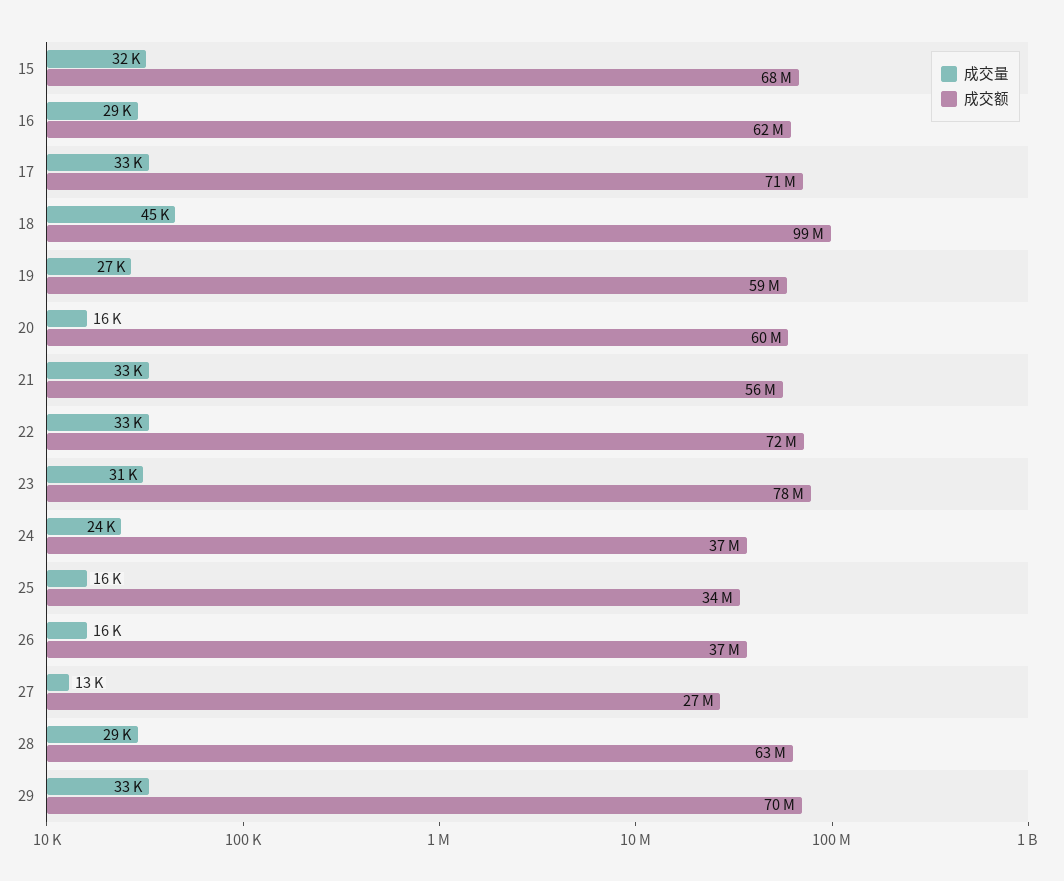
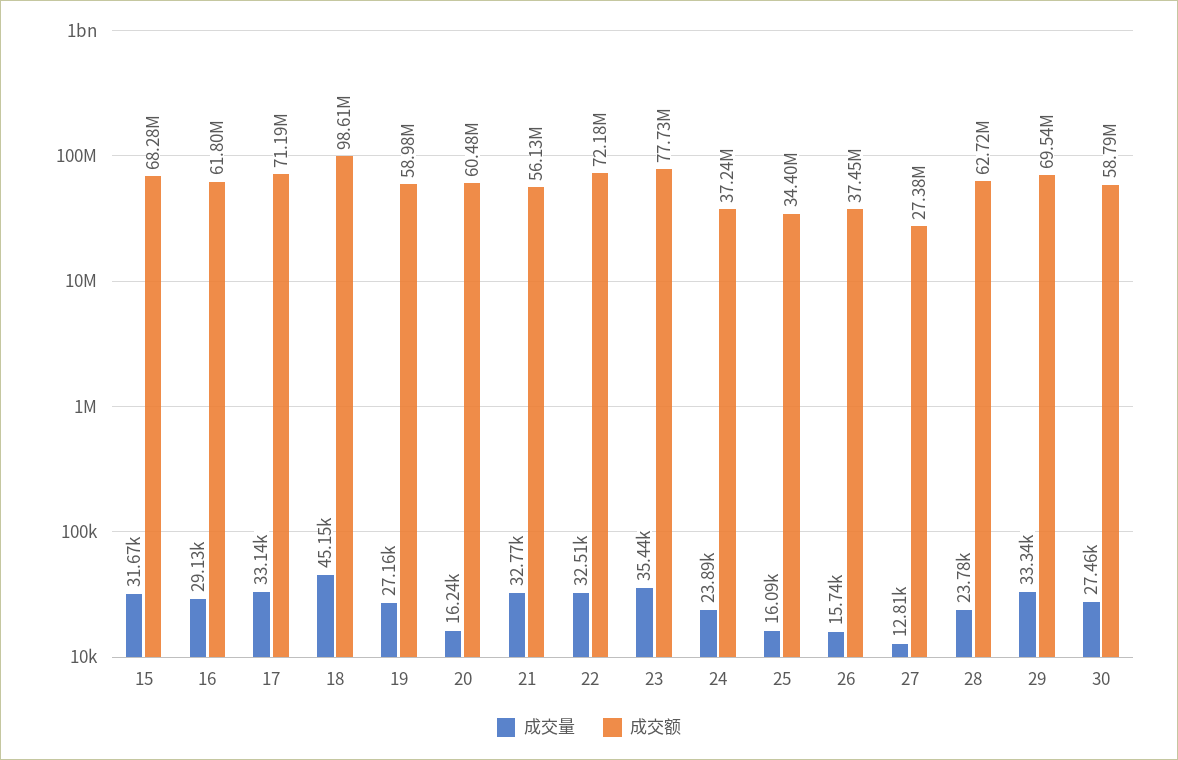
  {
    "成交量": {
      "15": 31670,
      "16": 29130,
      "17": 33140,
      "18": 45150,
      "19": 27160,
      "20": 16240,
      "21": 32770,
      "22": 32510,
-     "23": 31000,
+     "23": 35440,
      "24": 23890,
      "25": 16090,
      "26": 15740,
      "27": 12810,
-     "28": 29000,
+     "28": 23780,
-     "29": 33340
+     "29": 33340,
+     "30": 27460
    },
    "成交额": {
      "15": 68280000,
      "16": 61800000,
      "17": 71190000,
      "18": 98610000,
      "19": 58980000,
      "20": 60480000,
      "21": 56130000,
      "22": 72180000,
      "23": 77730000,
      "24": 37240000,
      "25": 34400000,
      "26": 37450000,
      "27": 27380000,
      "28": 62720000,
-     "29": 69540000
+     "29": 69540000,
+     "30": 58790000
    }
  }

